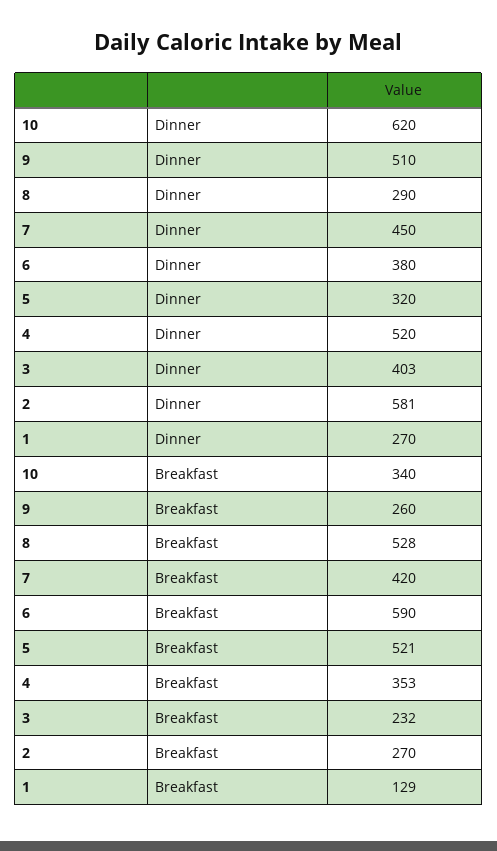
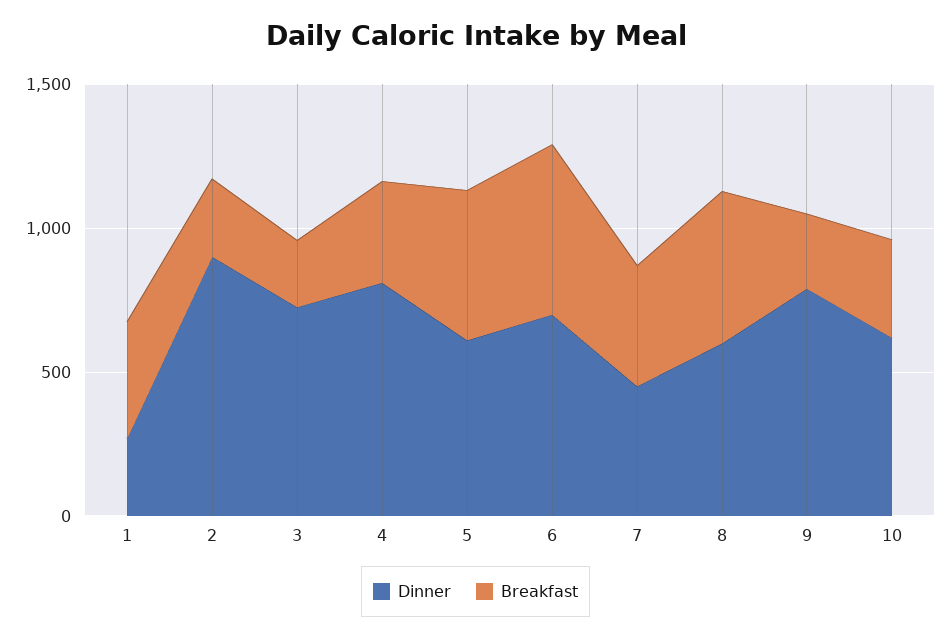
  {
    "Dinner": {
      "10": 620,
-     "9": 510,
+     "9": 800,
-     "8": 290,
+     "8": 600,
      "7": 450,
-     "6": 380,
+     "6": 700,
-     "5": 320,
+     "5": 600,
-     "4": 520,
+     "4": 800,
-     "3": 403,
+     "3": 700,
-     "2": 581,
+     "2": 900,
      "1": 270
    },
    "Breakfast": {
      "10": 340,
      "9": 260,
      "8": 528,
      "7": 420,
      "6": 590,
      "5": 521,
      "4": 353,
      "3": 232,
      "2": 270,
-     "1": 129
+     "1": 400
    }
  }

